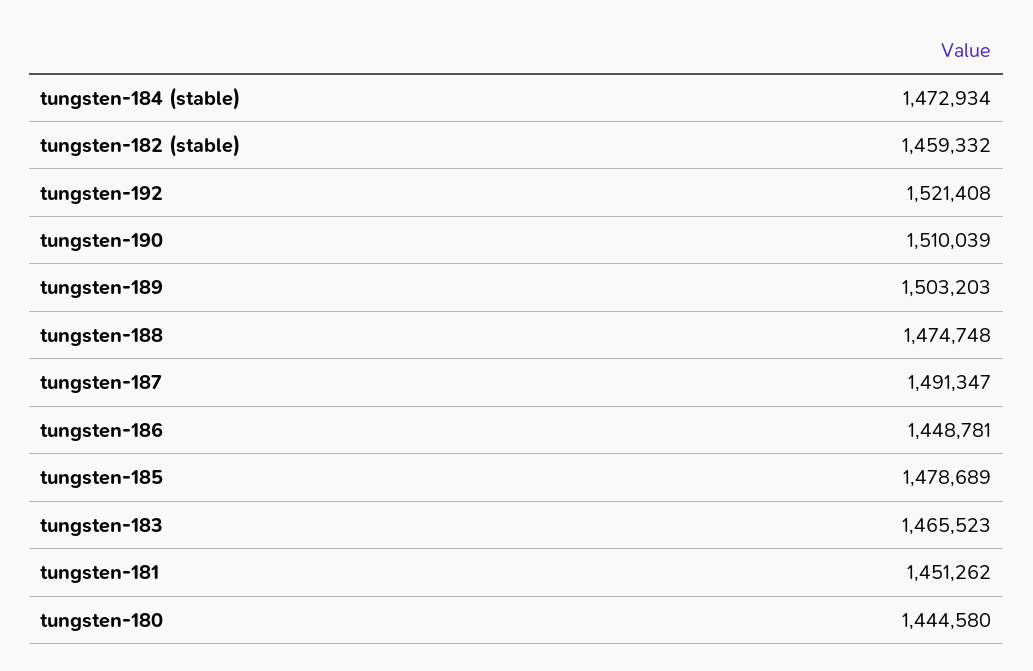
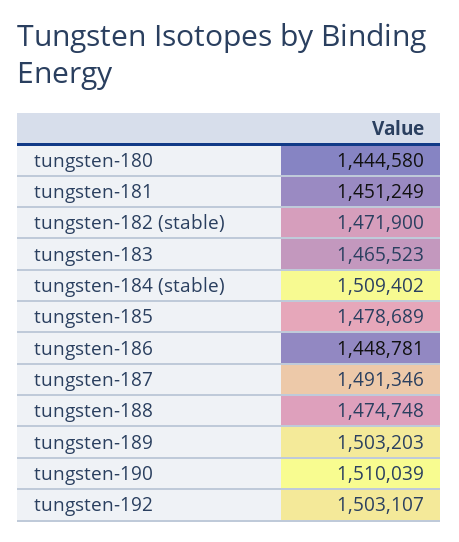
  {
-   "tungsten-184 (stable)": 1472934,
+   "tungsten-184 (stable)": 1509402,
-   "tungsten-182 (stable)": 1459332,
+   "tungsten-182 (stable)": 1471900,
-   "tungsten-192": 1521408,
+   "tungsten-192": 1503107,
    "tungsten-190": 1510039,
    "tungsten-189": 1503203,
    "tungsten-188": 1474748,
-   "tungsten-187": 1491347,
+   "tungsten-187": 1491346,
    "tungsten-186": 1448781,
    "tungsten-185": 1478689,
    "tungsten-183": 1465523,
-   "tungsten-181": 1451262,
+   "tungsten-181": 1451249,
    "tungsten-180": 1444580
  }

